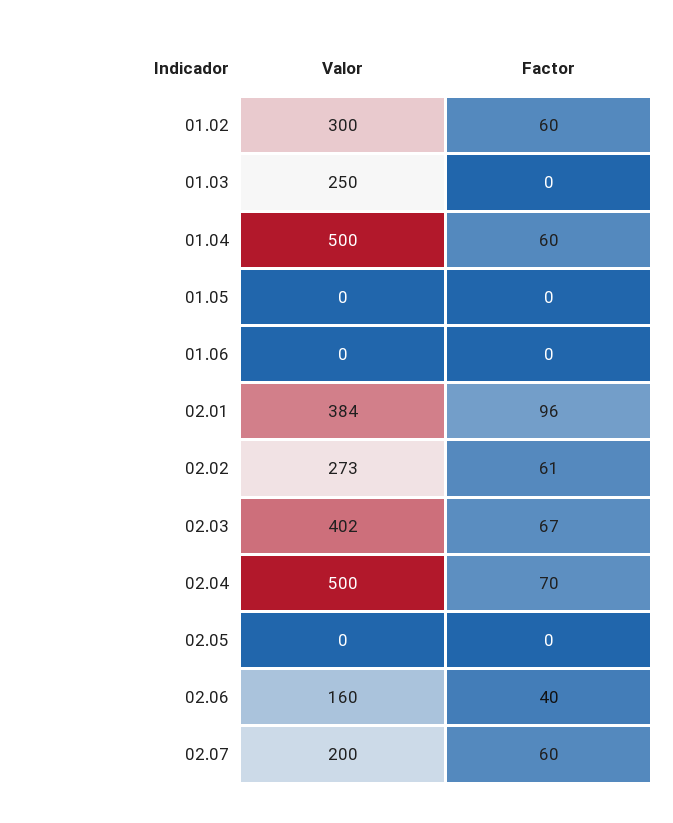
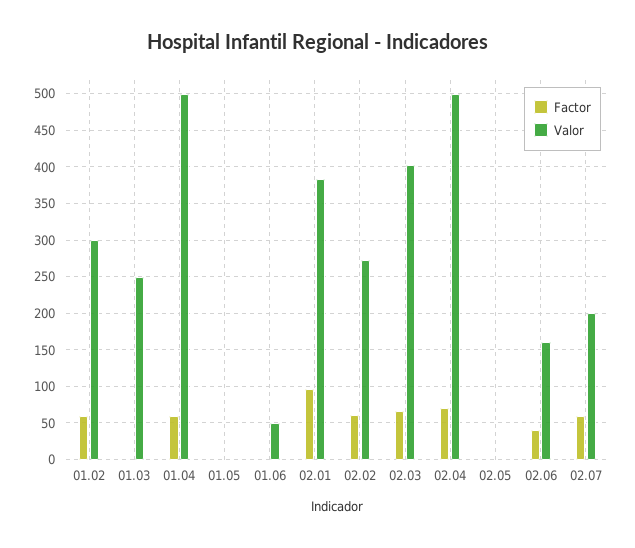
  {
    "Valor": {
      "01.02": 300,
      "01.03": 250,
      "01.04": 500,
      "01.05": 0,
-     "01.06": 0,
+     "01.06": 50,
      "02.01": 384,
      "02.02": 273,
      "02.03": 402,
      "02.04": 500,
      "02.05": 0,
      "02.06": 160,
      "02.07": 200
    },
    "Factor": {
      "01.02": 60,
      "01.03": 0,
      "01.04": 60,
      "01.05": 0,
      "01.06": 0,
      "02.01": 96,
      "02.02": 61,
      "02.03": 67,
      "02.04": 70,
      "02.05": 0,
      "02.06": 40,
      "02.07": 60
    }
  }

